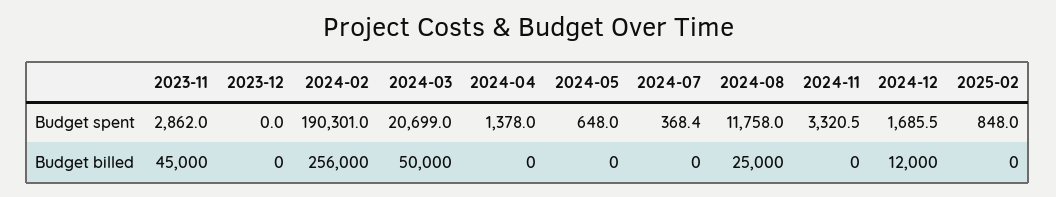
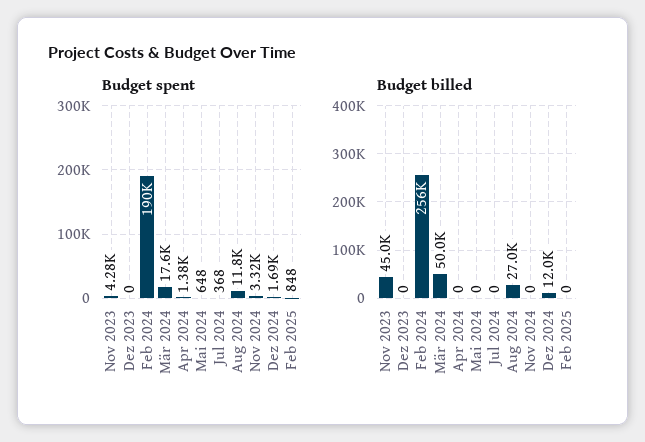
  {
    "Budget spent": {
-     "2023-11": 2862,
+     "2023-11": 4280,
      "2023-12": 0,
      "2024-02": 190301,
-     "2024-03": 20699,
+     "2024-03": 17600,
      "2024-04": 1378,
      "2024-05": 648,
      "2024-07": 368.4,
      "2024-08": 11758,
      "2024-11": 3320.5,
      "2024-12": 1685.5,
      "2025-02": 848
    },
    "Budget billed": {
      "2023-11": 45000,
      "2023-12": 0,
      "2024-02": 256000,
      "2024-03": 50000,
      "2024-04": 0,
      "2024-05": 0,
      "2024-07": 0,
-     "2024-08": 25000,
+     "2024-08": 27000,
      "2024-11": 0,
      "2024-12": 12000,
      "2025-02": 0
    }
  }

